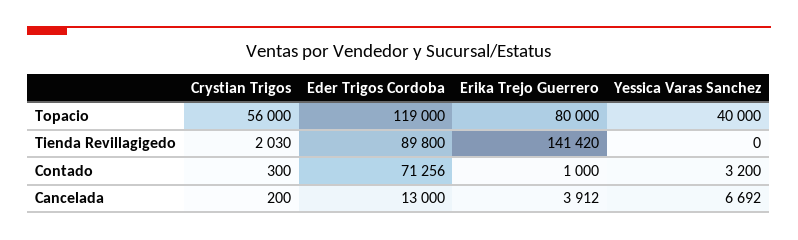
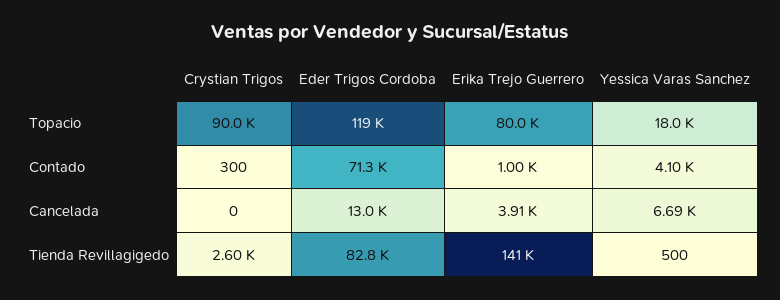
  {
    "Crystian Trigos": {
-     "Topacio": 56000,
+     "Topacio": 90000,
-     "Tienda Revillagigedo": 2030,
+     "Tienda Revillagigedo": 2600,
      "Contado": 300,
-     "Cancelada": 200
+     "Cancelada": 0
    },
    "Eder Trigos Cordoba": {
      "Topacio": 119000,
-     "Tienda Revillagigedo": 89800,
+     "Tienda Revillagigedo": 82800,
      "Contado": 71256,
      "Cancelada": 13000
    },
    "Erika Trejo Guerrero": {
      "Topacio": 80000,
      "Tienda Revillagigedo": 141420,
      "Contado": 1000,
      "Cancelada": 3912
    },
    "Yessica Varas Sanchez": {
-     "Topacio": 40000,
+     "Topacio": 18000,
-     "Tienda Revillagigedo": 0,
+     "Tienda Revillagigedo": 500,
-     "Contado": 3200,
+     "Contado": 4100,
      "Cancelada": 6692
    }
  }

